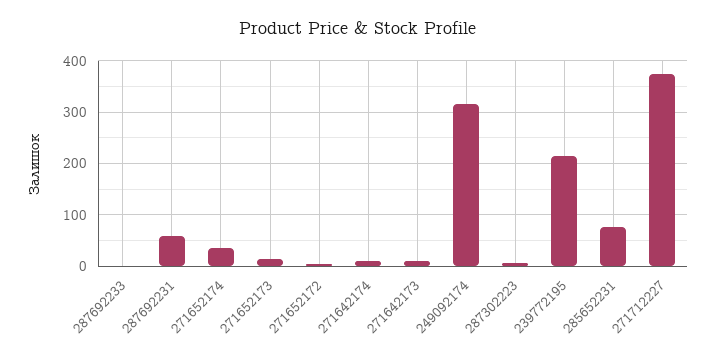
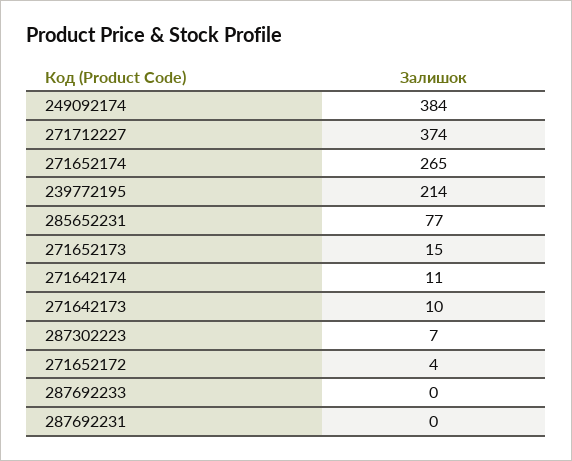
  {
    "287692233": 0,
-   "287692231": 60,
+   "287692231": 0,
-   "271652174": 40,
+   "271652174": 265,
    "271652173": 15,
    "271652172": 4,
    "271642174": 11,
    "271642173": 10,
-   "249092174": 320,
+   "249092174": 384,
    "287302223": 7,
    "239772195": 214,
    "285652231": 77,
    "271712227": 374
  }

